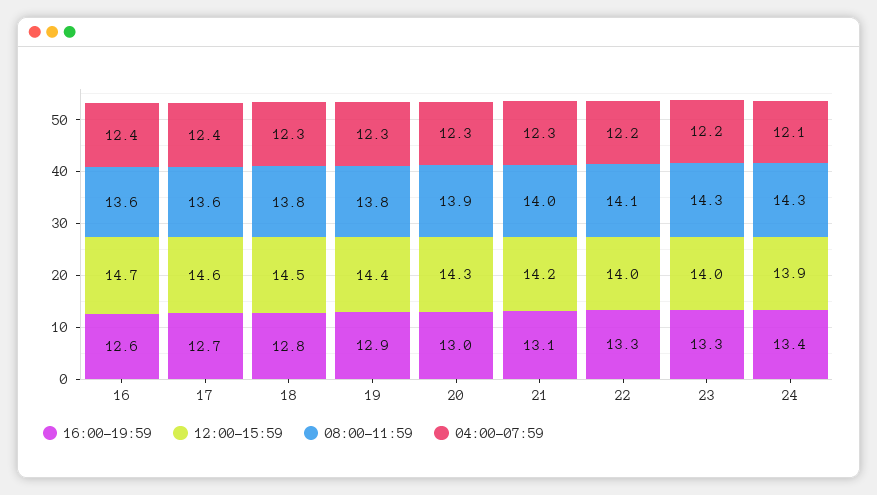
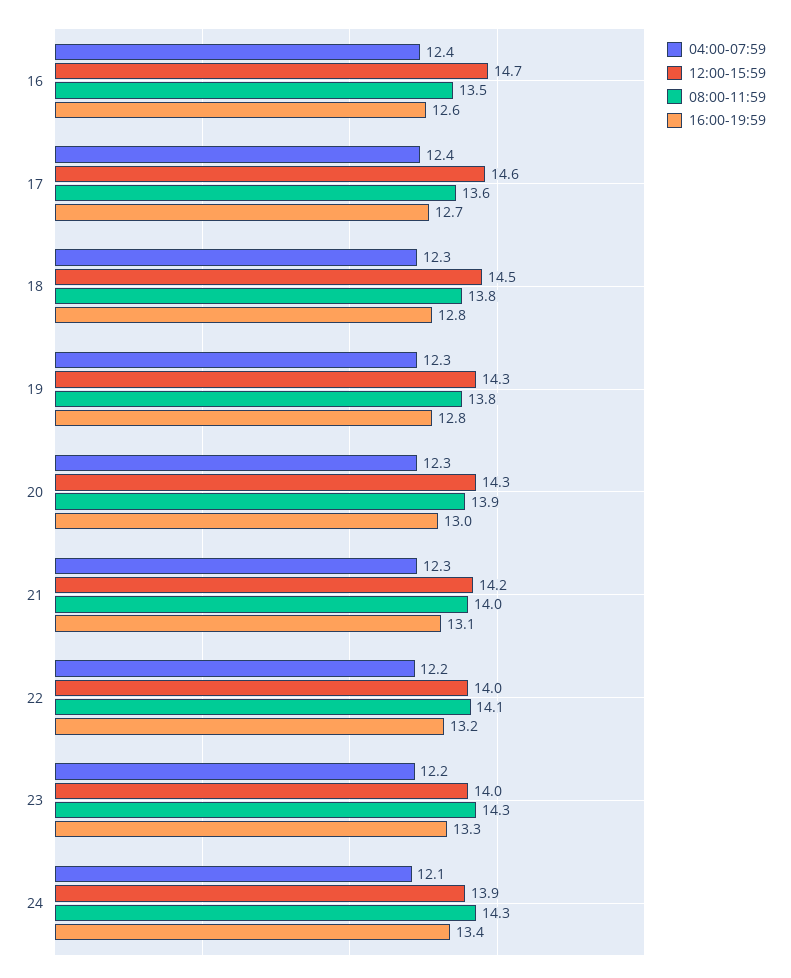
  {
    "16:00-19:59": {
      "16": 12.6,
      "17": 12.7,
      "18": 12.8,
-     "19": 12.9,
+     "19": 12.8,
      "20": 13,
      "21": 13.1,
-     "22": 13.3,
+     "22": 13.2,
      "23": 13.3,
      "24": 13.4
    },
    "12:00-15:59": {
      "16": 14.7,
      "17": 14.6,
      "18": 14.5,
-     "19": 14.4,
+     "19": 14.3,
      "20": 14.3,
      "21": 14.2,
      "22": 14,
      "23": 14,
      "24": 13.9
    },
    "08:00-11:59": {
-     "16": 13.6,
+     "16": 13.5,
      "17": 13.6,
      "18": 13.8,
      "19": 13.8,
      "20": 13.9,
      "21": 14,
      "22": 14.1,
      "23": 14.3,
      "24": 14.3
    },
    "04:00-07:59": {
      "16": 12.4,
      "17": 12.4,
      "18": 12.3,
      "19": 12.3,
      "20": 12.3,
      "21": 12.3,
      "22": 12.2,
      "23": 12.2,
      "24": 12.1
    }
  }

